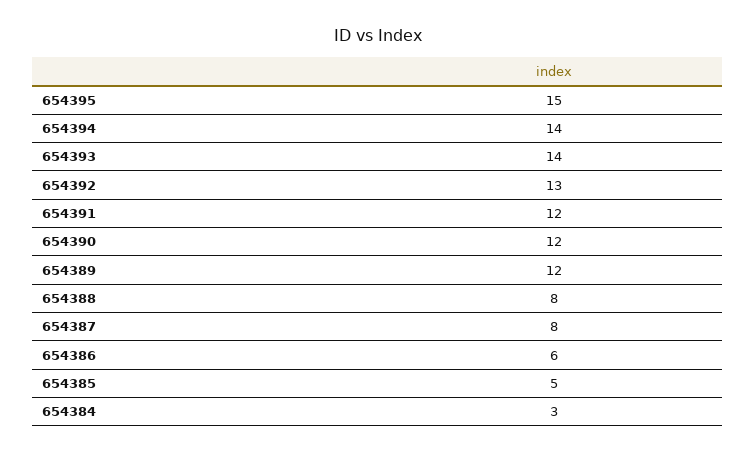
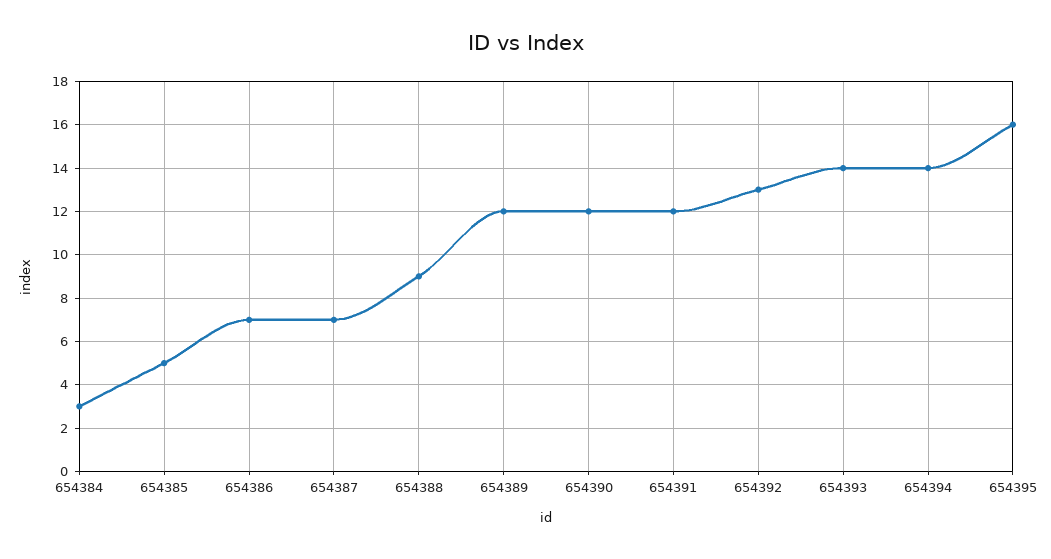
  {
-   "654395": 15,
+   "654395": 16,
    "654394": 14,
    "654393": 14,
    "654392": 13,
    "654391": 12,
    "654390": 12,
    "654389": 12,
-   "654388": 8,
+   "654388": 9,
-   "654387": 8,
+   "654387": 7,
-   "654386": 6,
+   "654386": 7,
    "654385": 5,
    "654384": 3
  }

